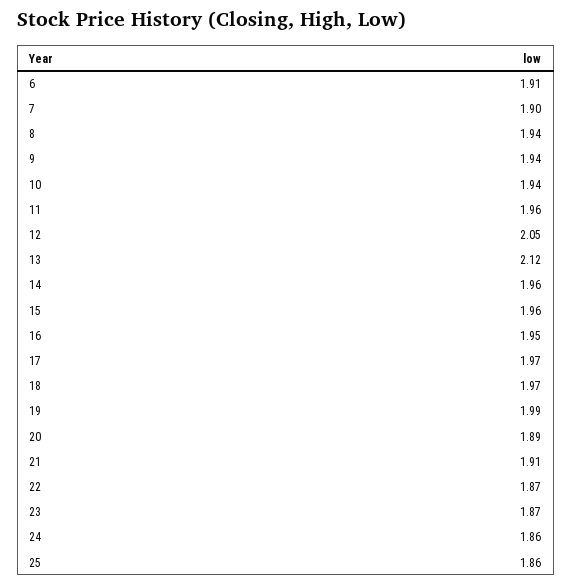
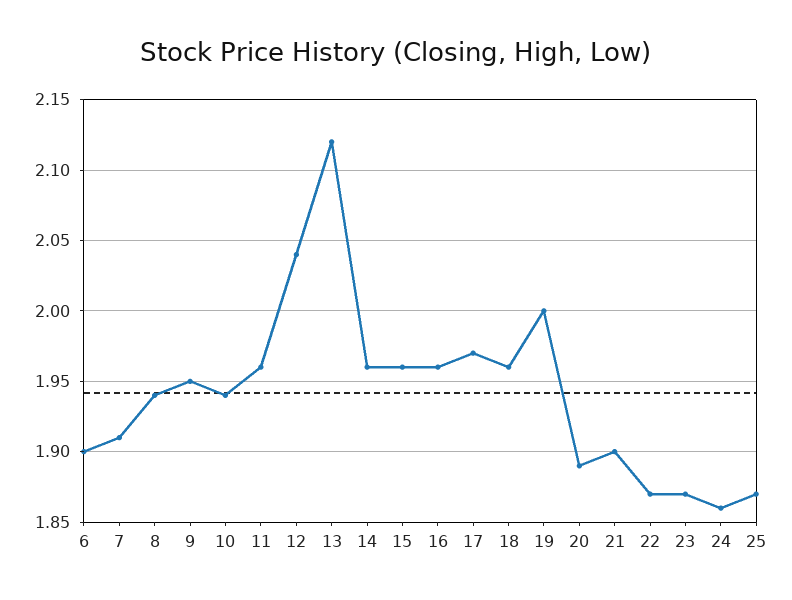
  {
-   "6": 1.91,
+   "6": 1.9,
-   "7": 1.9,
+   "7": 1.91,
    "8": 1.94,
-   "9": 1.94,
+   "9": 1.95,
    "10": 1.94,
    "11": 1.96,
-   "12": 2.05,
+   "12": 2.04,
    "13": 2.12,
    "14": 1.96,
    "15": 1.96,
-   "16": 1.95,
+   "16": 1.96,
    "17": 1.97,
-   "18": 1.97,
+   "18": 1.96,
-   "19": 1.99,
+   "19": 2,
    "20": 1.89,
-   "21": 1.91,
+   "21": 1.9,
    "22": 1.87,
    "23": 1.87,
    "24": 1.86,
-   "25": 1.86
+   "25": 1.87
  }

